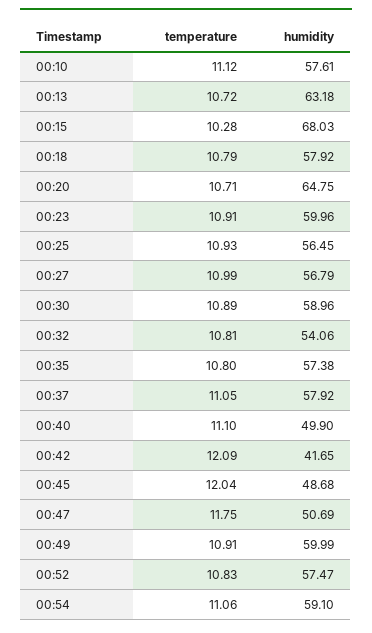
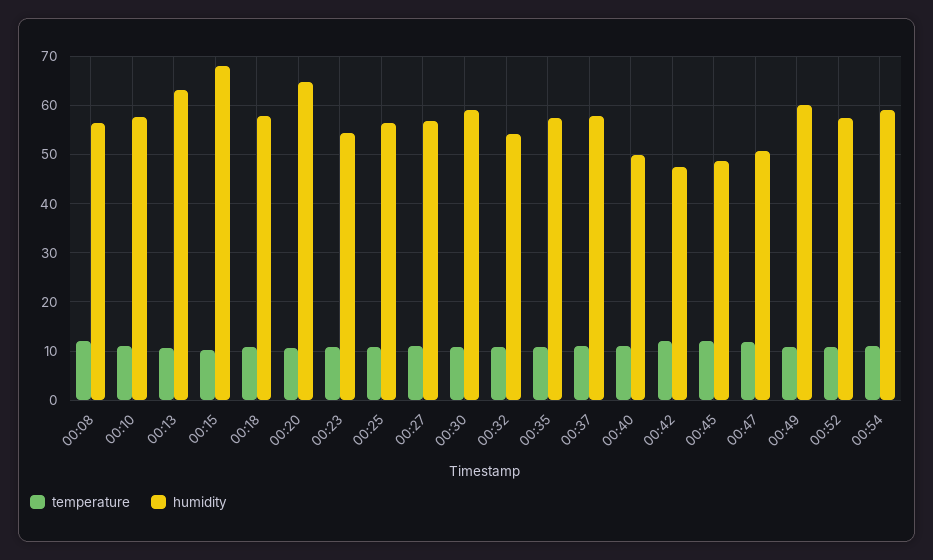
  {
    "temperature": {
      "00:10": 11.12,
      "00:13": 10.72,
      "00:15": 10.28,
      "00:18": 10.79,
      "00:20": 10.71,
      "00:23": 10.91,
      "00:25": 10.93,
      "00:27": 10.99,
      "00:30": 10.89,
      "00:32": 10.81,
      "00:35": 10.8,
      "00:37": 11.05,
      "00:40": 11.1,
      "00:42": 12.09,
      "00:45": 12.04,
      "00:47": 11.75,
      "00:49": 10.91,
      "00:52": 10.83,
-     "00:54": 11.06
+     "00:54": 11.06,
+     "00:08": 12
    },
    "humidity": {
      "00:10": 57.61,
      "00:13": 63.18,
      "00:15": 68.03,
      "00:18": 57.92,
      "00:20": 64.75,
-     "00:23": 59.96,
+     "00:23": 54,
      "00:25": 56.45,
      "00:27": 56.79,
      "00:30": 58.96,
      "00:32": 54.06,
      "00:35": 57.38,
      "00:37": 57.92,
      "00:40": 49.9,
-     "00:42": 41.65,
+     "00:42": 48,
      "00:45": 48.68,
      "00:47": 50.69,
      "00:49": 59.99,
      "00:52": 57.47,
-     "00:54": 59.1
+     "00:54": 59.1,
+     "00:08": 56
    }
  }

